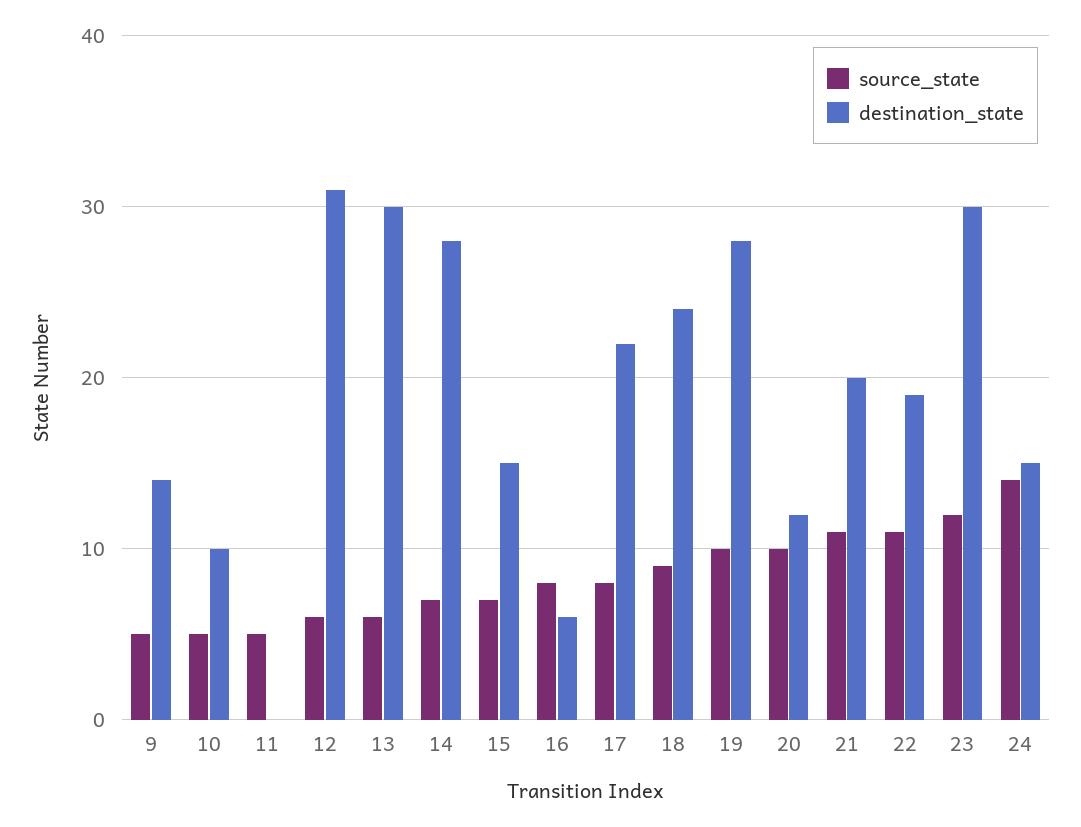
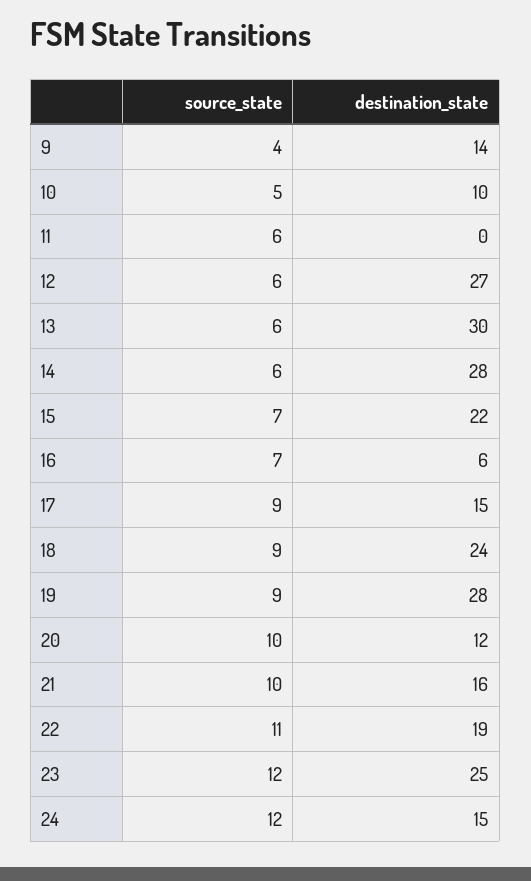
  {
    "source_state": {
-     "9": 5,
+     "9": 4,
      "10": 5,
-     "11": 5,
+     "11": 6,
      "12": 6,
      "13": 6,
-     "14": 7,
+     "14": 6,
      "15": 7,
-     "16": 8,
+     "16": 7,
-     "17": 8,
+     "17": 9,
      "18": 9,
-     "19": 10,
+     "19": 9,
      "20": 10,
-     "21": 11,
+     "21": 10,
      "22": 11,
      "23": 12,
-     "24": 14
+     "24": 12
    },
    "destination_state": {
      "9": 14,
      "10": 10,
      "11": 0,
-     "12": 31,
+     "12": 27,
      "13": 30,
      "14": 28,
-     "15": 15,
+     "15": 22,
      "16": 6,
-     "17": 22,
+     "17": 15,
      "18": 24,
      "19": 28,
      "20": 12,
-     "21": 20,
+     "21": 16,
      "22": 19,
-     "23": 30,
+     "23": 25,
      "24": 15
    }
  }

